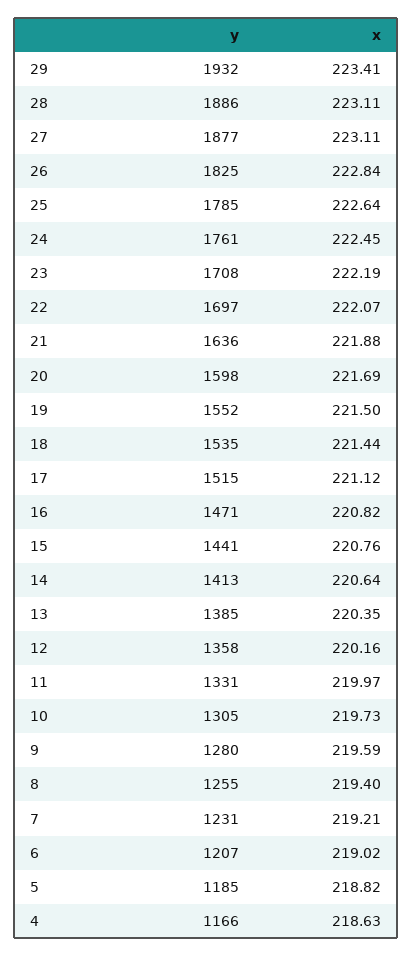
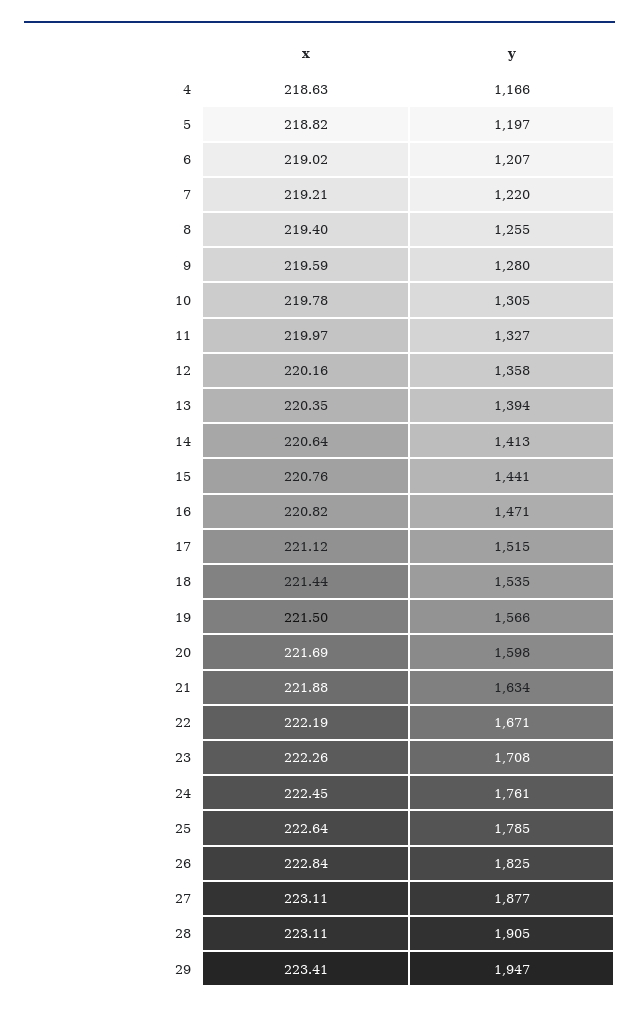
  {
    "y": {
-     "29": 1932,
+     "29": 1947,
-     "28": 1886,
+     "28": 1905,
      "27": 1877,
      "26": 1825,
      "25": 1785,
      "24": 1761,
      "23": 1708,
-     "22": 1697,
+     "22": 1671,
-     "21": 1636,
+     "21": 1634,
      "20": 1598,
-     "19": 1552,
+     "19": 1566,
      "18": 1535,
      "17": 1515,
      "16": 1471,
      "15": 1441,
      "14": 1413,
-     "13": 1385,
+     "13": 1394,
      "12": 1358,
-     "11": 1331,
+     "11": 1327,
      "10": 1305,
      "9": 1280,
      "8": 1255,
-     "7": 1231,
+     "7": 1220,
      "6": 1207,
-     "5": 1185,
+     "5": 1197,
      "4": 1166
    },
    "x": {
      "29": 223.41,
      "28": 223.11,
      "27": 223.11,
      "26": 222.84,
      "25": 222.64,
      "24": 222.45,
-     "23": 222.19,
+     "23": 222.26,
-     "22": 222.07,
+     "22": 222.19,
      "21": 221.88,
      "20": 221.69,
      "19": 221.5,
      "18": 221.44,
      "17": 221.12,
      "16": 220.82,
      "15": 220.76,
      "14": 220.64,
      "13": 220.35,
      "12": 220.16,
      "11": 219.97,
-     "10": 219.73,
+     "10": 219.78,
      "9": 219.59,
      "8": 219.4,
      "7": 219.21,
      "6": 219.02,
      "5": 218.82,
      "4": 218.63
    }
  }

